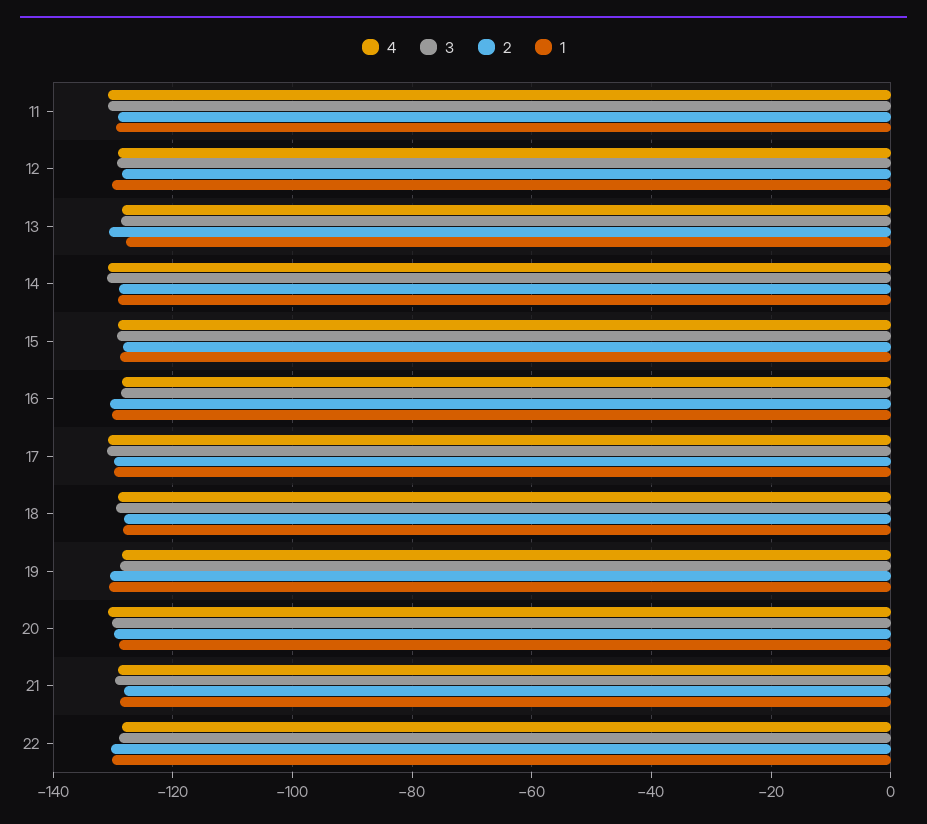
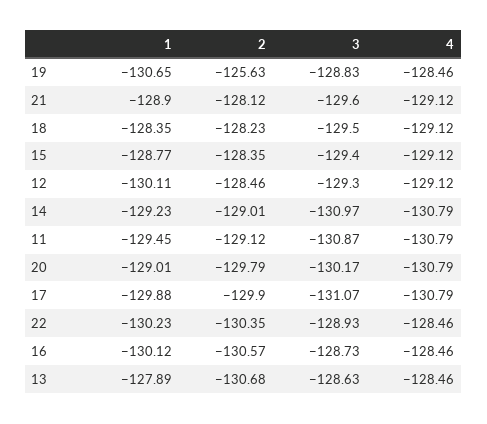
  {
    "4": {
      "11": -130.79,
      "12": -129.12,
      "13": -128.46,
      "14": -130.79,
      "15": -129.12,
      "16": -128.46,
      "17": -130.79,
      "18": -129.12,
      "19": -128.46,
      "20": -130.79,
      "21": -129.12,
      "22": -128.46
    },
    "3": {
      "11": -130.87,
      "12": -129.3,
      "13": -128.63,
      "14": -130.97,
      "15": -129.4,
      "16": -128.73,
      "17": -131.07,
      "18": -129.5,
      "19": -128.83,
      "20": -130.17,
      "21": -129.6,
      "22": -128.93
    },
    "2": {
      "11": -129.12,
      "12": -128.46,
      "13": -130.68,
      "14": -129.01,
      "15": -128.35,
      "16": -130.57,
      "17": -129.9,
      "18": -128.23,
-     "19": -130,
+     "19": -125.63,
      "20": -129.79,
      "21": -128.12,
      "22": -130.35
    },
    "1": {
      "11": -129.45,
      "12": -130.11,
      "13": -127.89,
      "14": -129.23,
      "15": -128.77,
      "16": -130.12,
      "17": -129.88,
      "18": -128.35,
      "19": -130.65,
      "20": -129.01,
      "21": -128.9,
      "22": -130.23
    }
  }

